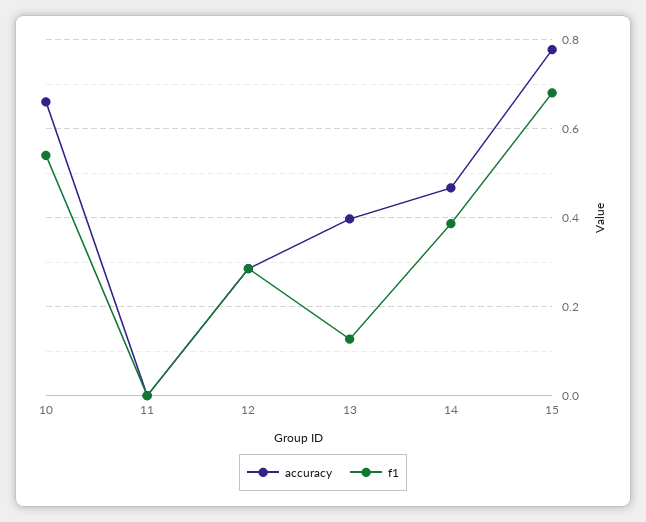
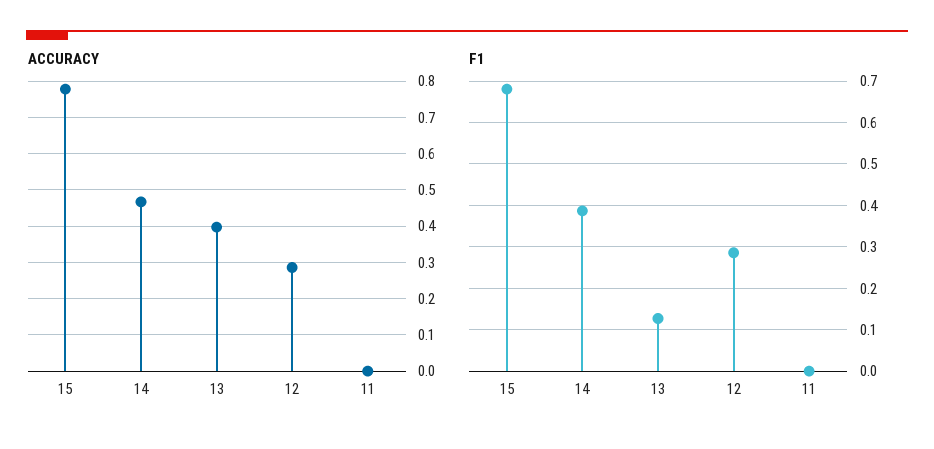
  {
    "accuracy": {
-     "10": 0.66,
      "11": 0,
      "12": 0.28,
      "13": 0.4,
      "14": 0.46,
      "15": 0.78
    },
    "f1": {
-     "10": 0.54,
      "11": 0,
      "12": 0.28,
      "13": 0.12,
      "14": 0.38,
      "15": 0.68
    }
  }

